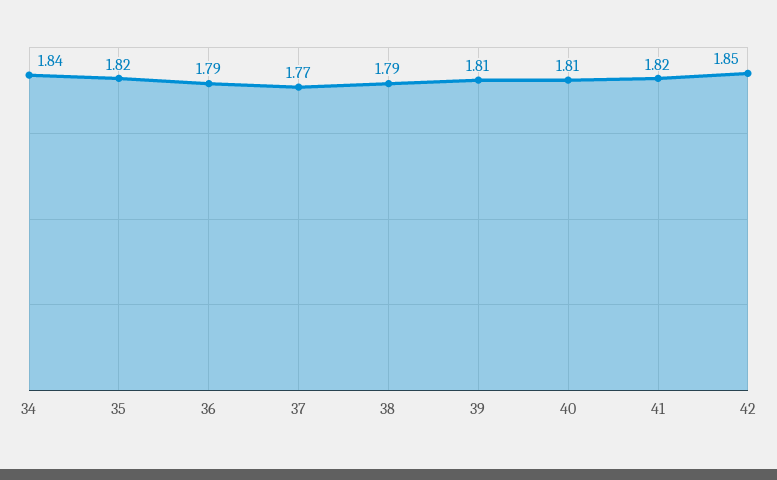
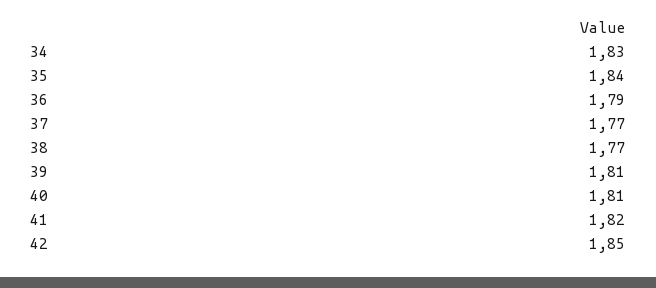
  {
-   "34": 1.84,
+   "34": 1.83,
-   "35": 1.82,
+   "35": 1.84,
    "36": 1.79,
    "37": 1.77,
-   "38": 1.79,
+   "38": 1.77,
    "39": 1.81,
    "40": 1.81,
    "41": 1.82,
    "42": 1.85
  }

